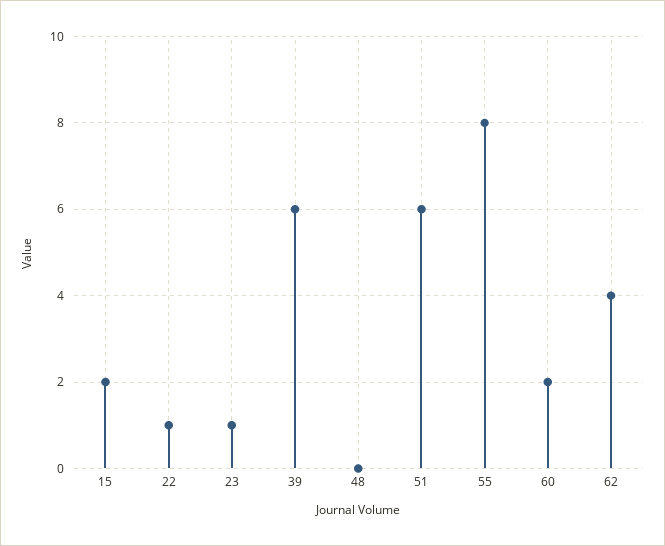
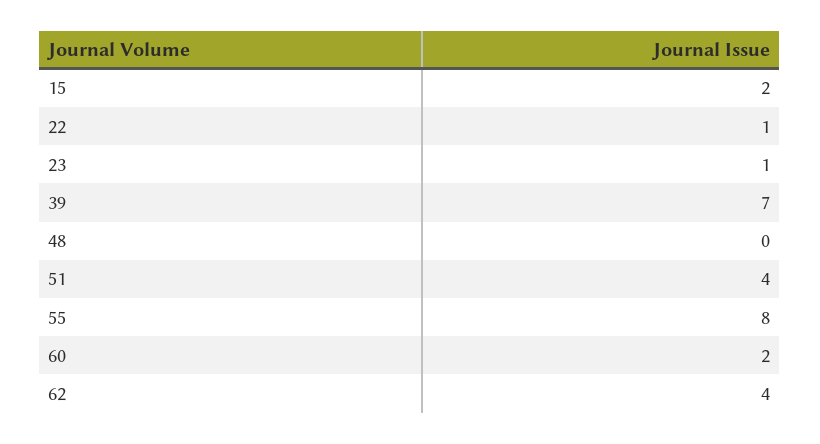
  {
    "15": 2,
    "22": 1,
    "23": 1,
-   "39": 6,
+   "39": 7,
    "48": 0,
-   "51": 6,
+   "51": 4,
    "55": 8,
    "60": 2,
    "62": 4
  }

